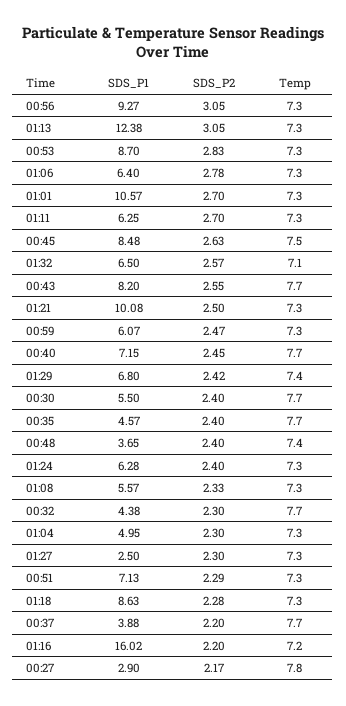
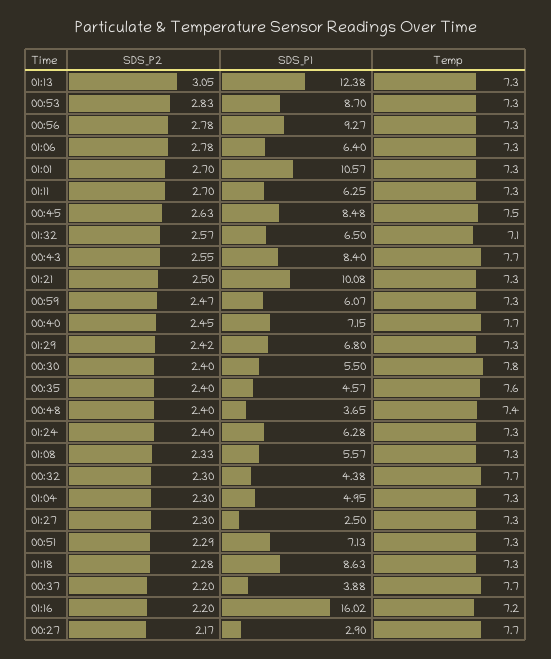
  {
    "SDS_P1": {
      "00:56": 9.27,
      "01:13": 12.38,
      "00:53": 8.7,
      "01:06": 6.4,
      "01:01": 10.57,
      "01:11": 6.25,
      "00:45": 8.48,
      "01:32": 6.5,
-     "00:43": 8.2,
+     "00:43": 8.4,
      "01:21": 10.08,
      "00:59": 6.07,
      "00:40": 7.15,
      "01:29": 6.8,
      "00:30": 5.5,
      "00:35": 4.57,
      "00:48": 3.65,
      "01:24": 6.28,
      "01:08": 5.57,
      "00:32": 4.38,
      "01:04": 4.95,
      "01:27": 2.5,
      "00:51": 7.13,
      "01:18": 8.63,
      "00:37": 3.88,
      "01:16": 16.02,
      "00:27": 2.9
    },
    "SDS_P2": {
-     "00:56": 3.05,
+     "00:56": 2.78,
      "01:13": 3.05,
      "00:53": 2.83,
      "01:06": 2.78,
      "01:01": 2.7,
      "01:11": 2.7,
      "00:45": 2.63,
      "01:32": 2.57,
      "00:43": 2.55,
      "01:21": 2.5,
      "00:59": 2.47,
      "00:40": 2.45,
      "01:29": 2.42,
      "00:30": 2.4,
      "00:35": 2.4,
      "00:48": 2.4,
      "01:24": 2.4,
      "01:08": 2.33,
      "00:32": 2.3,
      "01:04": 2.3,
      "01:27": 2.3,
      "00:51": 2.29,
      "01:18": 2.28,
      "00:37": 2.2,
      "01:16": 2.2,
      "00:27": 2.17
    },
    "Temp": {
      "00:56": 7.3,
      "01:13": 7.3,
      "00:53": 7.3,
      "01:06": 7.3,
      "01:01": 7.3,
      "01:11": 7.3,
      "00:45": 7.5,
      "01:32": 7.1,
      "00:43": 7.7,
      "01:21": 7.3,
      "00:59": 7.3,
      "00:40": 7.7,
-     "01:29": 7.4,
+     "01:29": 7.3,
-     "00:30": 7.7,
+     "00:30": 7.8,
-     "00:35": 7.7,
+     "00:35": 7.6,
      "00:48": 7.4,
      "01:24": 7.3,
      "01:08": 7.3,
      "00:32": 7.7,
      "01:04": 7.3,
      "01:27": 7.3,
      "00:51": 7.3,
      "01:18": 7.3,
      "00:37": 7.7,
      "01:16": 7.2,
-     "00:27": 7.8
+     "00:27": 7.7
    }
  }

